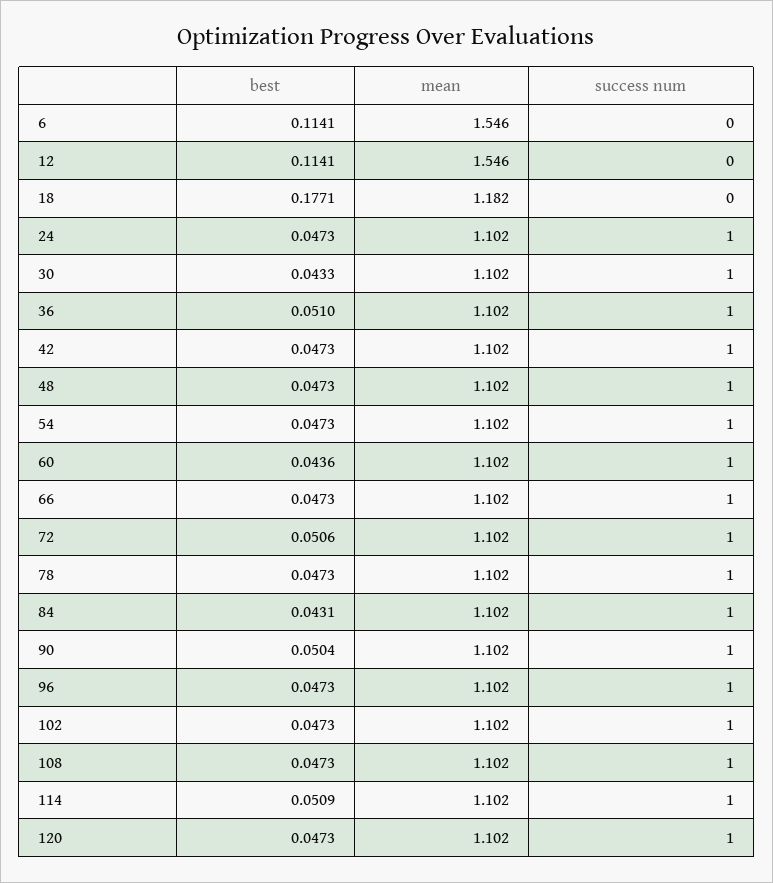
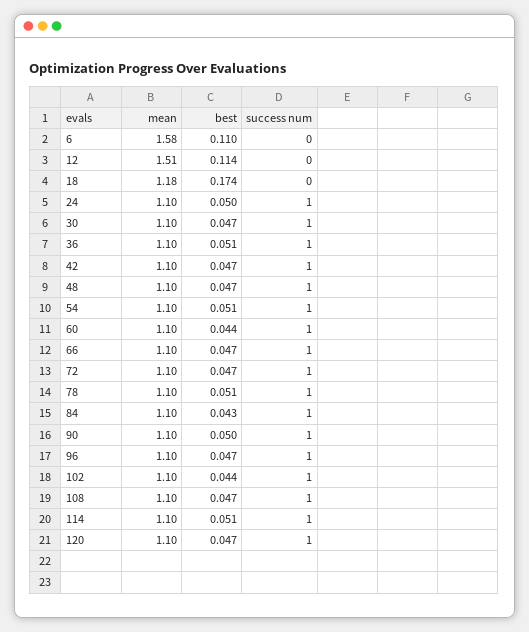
  {
    "best": {
-     "6": 0.1141,
+     "6": 0.11,
      "12": 0.1141,
-     "18": 0.1771,
+     "18": 0.174,
-     "24": 0.0473,
+     "24": 0.05,
-     "30": 0.0433,
+     "30": 0.047,
      "36": 0.051,
      "42": 0.0473,
      "48": 0.0473,
-     "54": 0.0473,
+     "54": 0.051,
      "60": 0.0436,
      "66": 0.0473,
-     "72": 0.0506,
+     "72": 0.047,
-     "78": 0.0473,
+     "78": 0.051,
      "84": 0.0431,
      "90": 0.0504,
      "96": 0.0473,
-     "102": 0.0473,
+     "102": 0.044,
      "108": 0.0473,
      "114": 0.0509,
      "120": 0.0473
    },
    "mean": {
-     "6": 1.546,
+     "6": 1.58,
-     "12": 1.546,
+     "12": 1.51,
      "18": 1.182,
      "24": 1.102,
      "30": 1.102,
      "36": 1.102,
      "42": 1.102,
      "48": 1.102,
      "54": 1.102,
      "60": 1.102,
      "66": 1.102,
      "72": 1.102,
      "78": 1.102,
      "84": 1.102,
      "90": 1.102,
      "96": 1.102,
      "102": 1.102,
      "108": 1.102,
      "114": 1.102,
      "120": 1.102
    },
    "success num": {
      "6": 0,
      "12": 0,
      "18": 0,
      "24": 1,
      "30": 1,
      "36": 1,
      "42": 1,
      "48": 1,
      "54": 1,
      "60": 1,
      "66": 1,
      "72": 1,
      "78": 1,
      "84": 1,
      "90": 1,
      "96": 1,
      "102": 1,
      "108": 1,
      "114": 1,
      "120": 1
    }
  }

